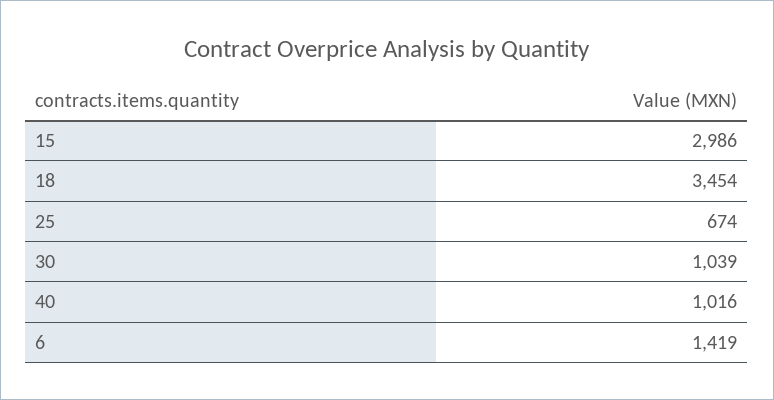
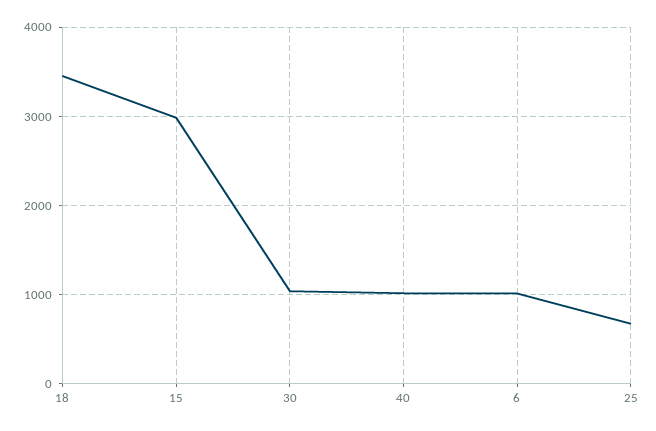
  {
    "15": 2986,
    "18": 3454,
    "25": 674,
    "30": 1039,
    "40": 1016,
-   "6": 1419
+   "6": 1000
  }

